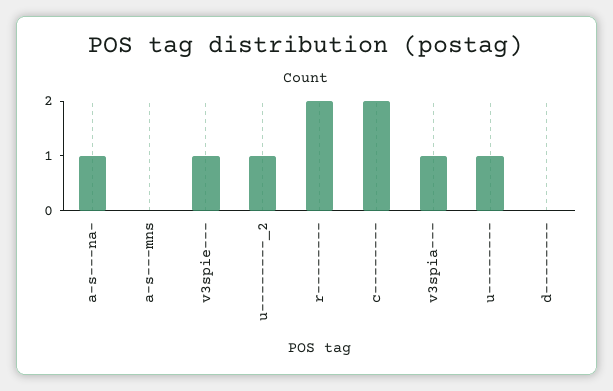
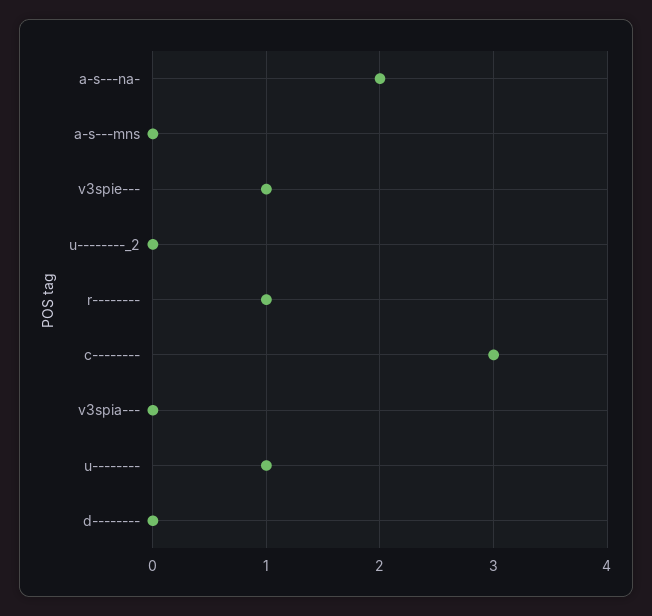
  {
-   "a-s---na-": 1,
+   "a-s---na-": 2,
    "a-s---mns": 0,
    "v3spie---": 1,
-   "u--------_2": 1,
+   "u--------_2": 0,
-   "r--------": 2,
+   "r--------": 1,
-   "c--------": 2,
+   "c--------": 3,
-   "v3spia---": 1,
+   "v3spia---": 0,
    "u--------": 1,
    "d--------": 0
  }

